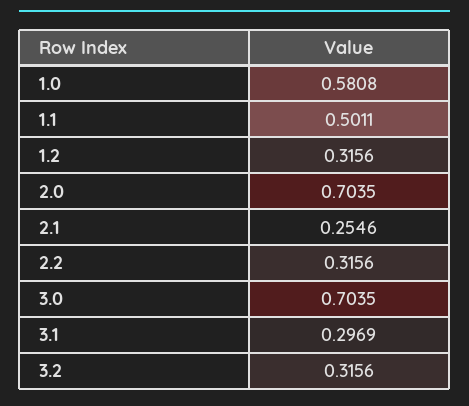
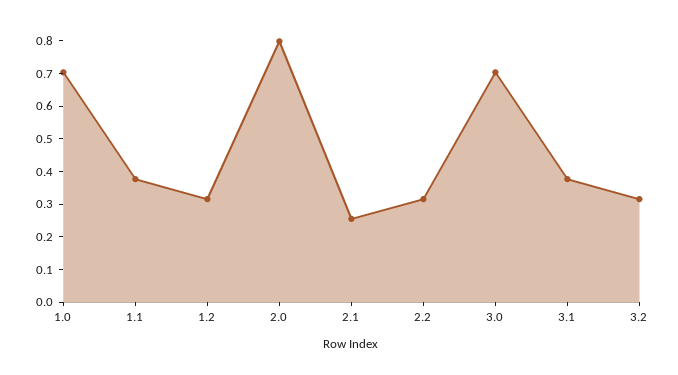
  {
-   "1.0": 0.5808,
+   "1.0": 0.7,
-   "1.1": 0.5011,
+   "1.1": 0.375,
    "1.2": 0.3156,
-   "2.0": 0.7035,
+   "2.0": 0.8,
    "2.1": 0.2546,
    "2.2": 0.3156,
    "3.0": 0.7035,
-   "3.1": 0.2969,
+   "3.1": 0.375,
    "3.2": 0.3156
  }

